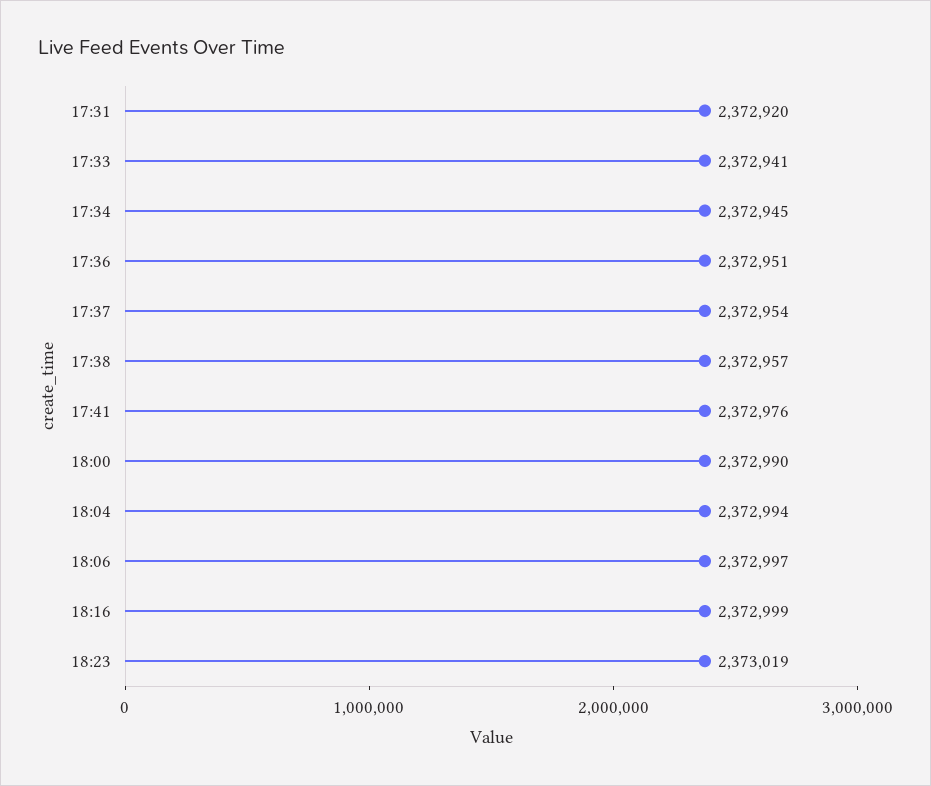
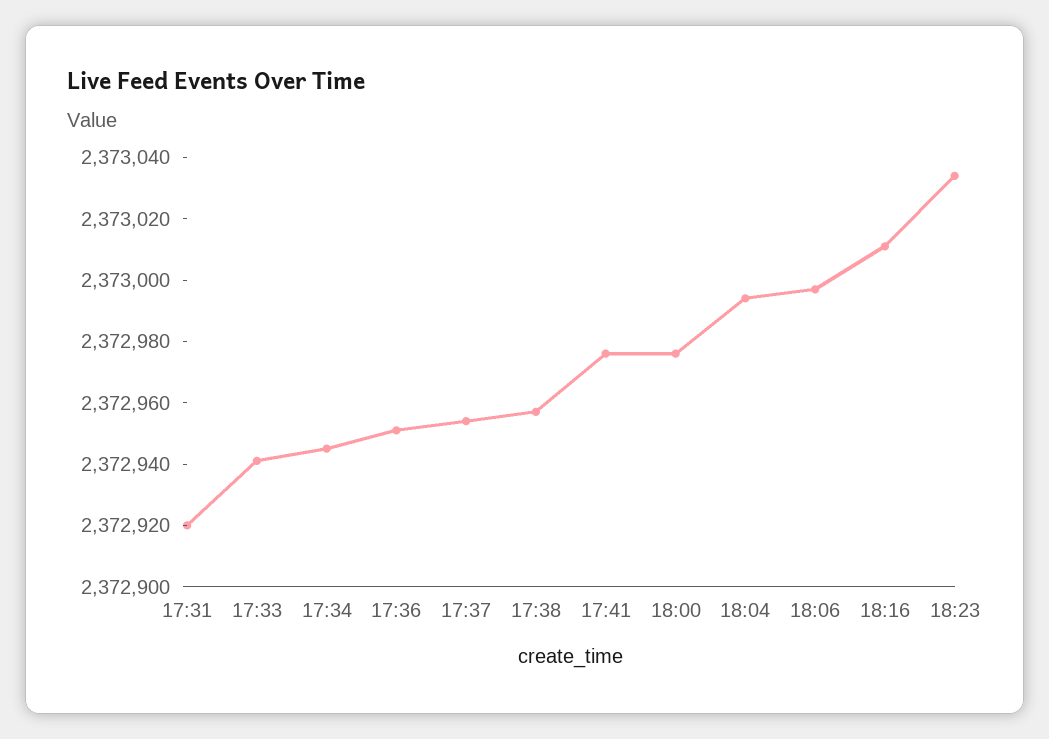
  {
    "17:31": 2372920,
    "17:33": 2372941,
    "17:34": 2372945,
    "17:36": 2372951,
    "17:37": 2372954,
    "17:38": 2372957,
    "17:41": 2372976,
-   "18:00": 2372990,
+   "18:00": 2372975,
    "18:04": 2372994,
    "18:06": 2372997,
-   "18:16": 2372999,
+   "18:16": 2373010,
-   "18:23": 2373019
+   "18:23": 2373035
  }

